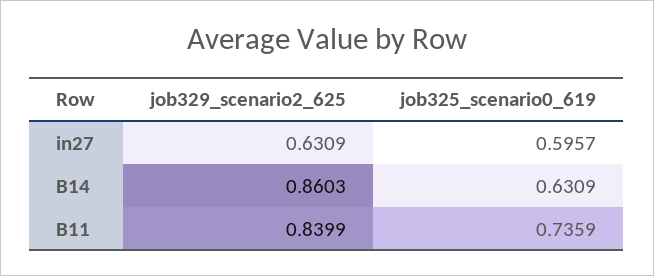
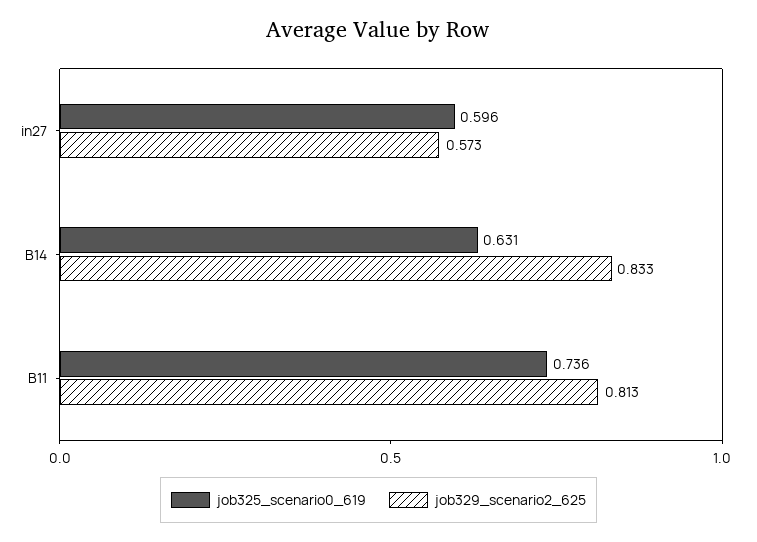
  {
    "job329_scenario2_625": {
-     "in27": 0.6309,
+     "in27": 0.573,
-     "B14": 0.8603,
+     "B14": 0.833,
-     "B11": 0.8399
+     "B11": 0.813
    },
    "job325_scenario0_619": {
      "in27": 0.5957,
      "B14": 0.6309,
      "B11": 0.7359
    }
  }

